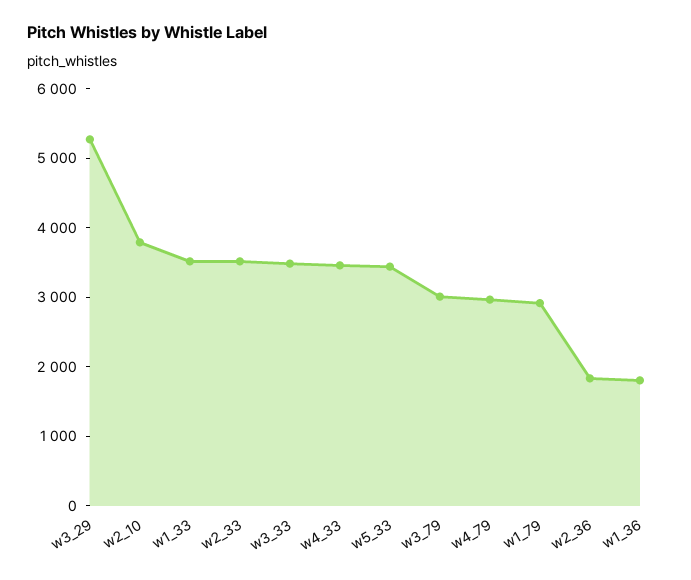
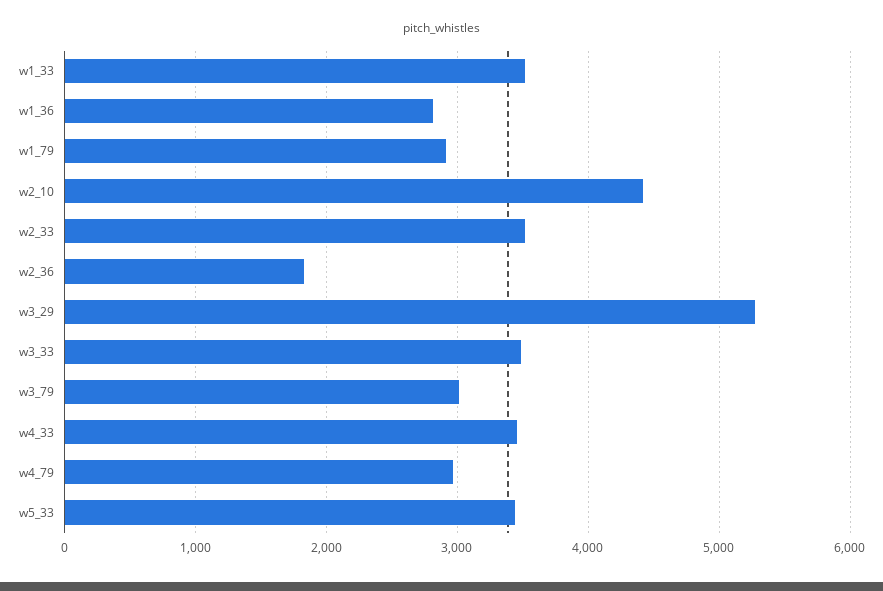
  {
    "w3_29": 5300,
-   "w2_10": 3800,
+   "w2_10": 4400,
    "w1_33": 3500,
    "w2_33": 3500,
    "w3_33": 3500,
    "w4_33": 3500,
    "w5_33": 3400,
    "w3_79": 3000,
    "w4_79": 3000,
    "w1_79": 2900,
    "w2_36": 1800,
-   "w1_36": 1800
+   "w1_36": 2800
  }

